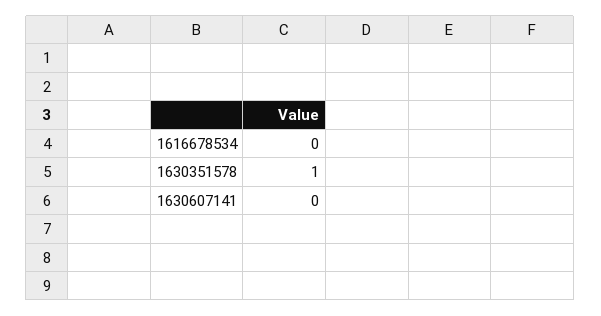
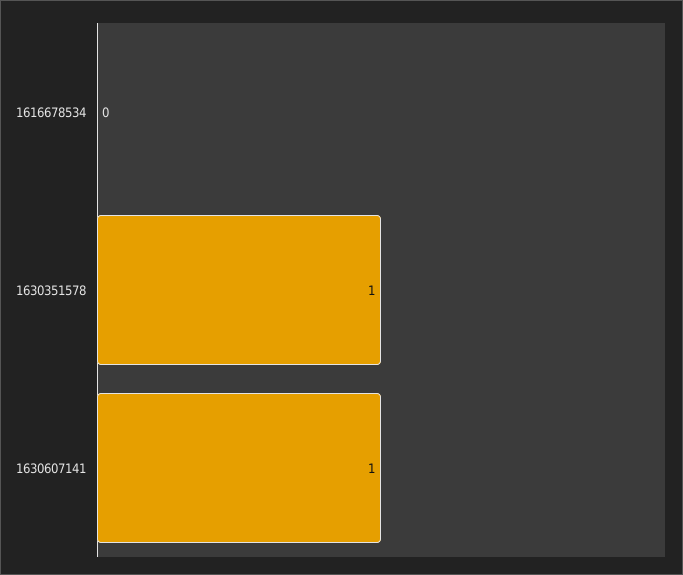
  {
    "1616678534": 0,
    "1630351578": 1,
-   "1630607141": 0
+   "1630607141": 1
  }

